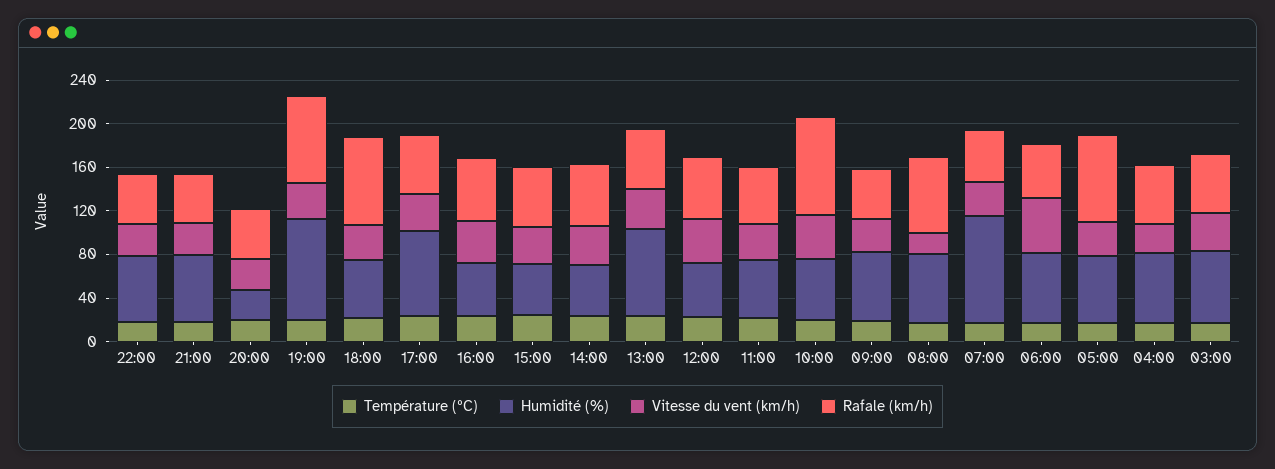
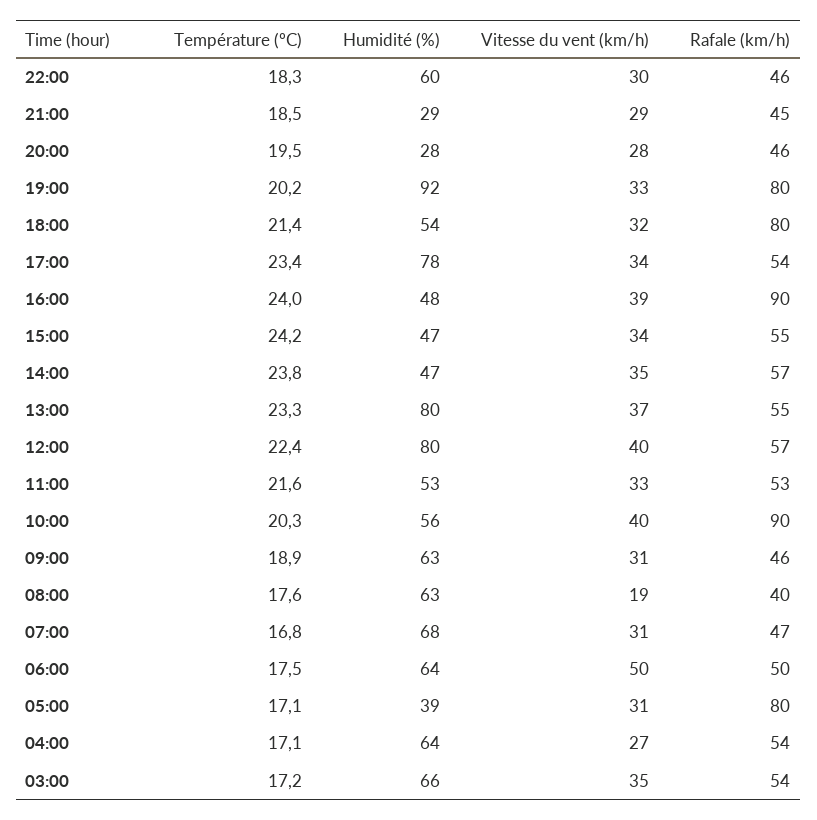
  {
    "Température (ºC)": {
      "22:00": 18.3,
      "21:00": 18.5,
      "20:00": 19.5,
      "19:00": 20.2,
      "18:00": 21.4,
      "17:00": 23.4,
      "16:00": 24,
      "15:00": 24.2,
      "14:00": 23.8,
      "13:00": 23.3,
      "12:00": 22.4,
      "11:00": 21.6,
      "10:00": 20.3,
      "09:00": 18.9,
      "08:00": 17.6,
      "07:00": 16.8,
      "06:00": 17.5,
      "05:00": 17.1,
      "04:00": 17.1,
      "03:00": 17.2
    },
    "Humidité (%)": {
      "22:00": 60,
-     "21:00": 60,
+     "21:00": 29,
      "20:00": 28,
      "19:00": 92,
      "18:00": 54,
      "17:00": 78,
      "16:00": 48,
      "15:00": 47,
      "14:00": 47,
      "13:00": 80,
-     "12:00": 50,
+     "12:00": 80,
      "11:00": 53,
      "10:00": 56,
      "09:00": 63,
      "08:00": 63,
-     "07:00": 100,
+     "07:00": 68,
      "06:00": 64,
-     "05:00": 60,
+     "05:00": 39,
      "04:00": 64,
      "03:00": 66
    },
    "Vitesse du vent (km/h)": {
      "22:00": 30,
      "21:00": 29,
      "20:00": 28,
      "19:00": 33,
      "18:00": 32,
      "17:00": 34,
      "16:00": 39,
      "15:00": 34,
      "14:00": 35,
      "13:00": 37,
      "12:00": 40,
      "11:00": 33,
      "10:00": 40,
      "09:00": 31,
      "08:00": 19,
      "07:00": 31,
      "06:00": 50,
      "05:00": 31,
      "04:00": 27,
      "03:00": 35
    },
    "Rafale (km/h)": {
      "22:00": 46,
      "21:00": 45,
      "20:00": 46,
      "19:00": 80,
      "18:00": 80,
      "17:00": 54,
-     "16:00": 60,
+     "16:00": 90,
      "15:00": 55,
      "14:00": 57,
      "13:00": 55,
      "12:00": 57,
      "11:00": 53,
      "10:00": 90,
      "09:00": 46,
-     "08:00": 70,
+     "08:00": 40,
      "07:00": 47,
      "06:00": 50,
      "05:00": 80,
      "04:00": 54,
      "03:00": 54
    }
  }

